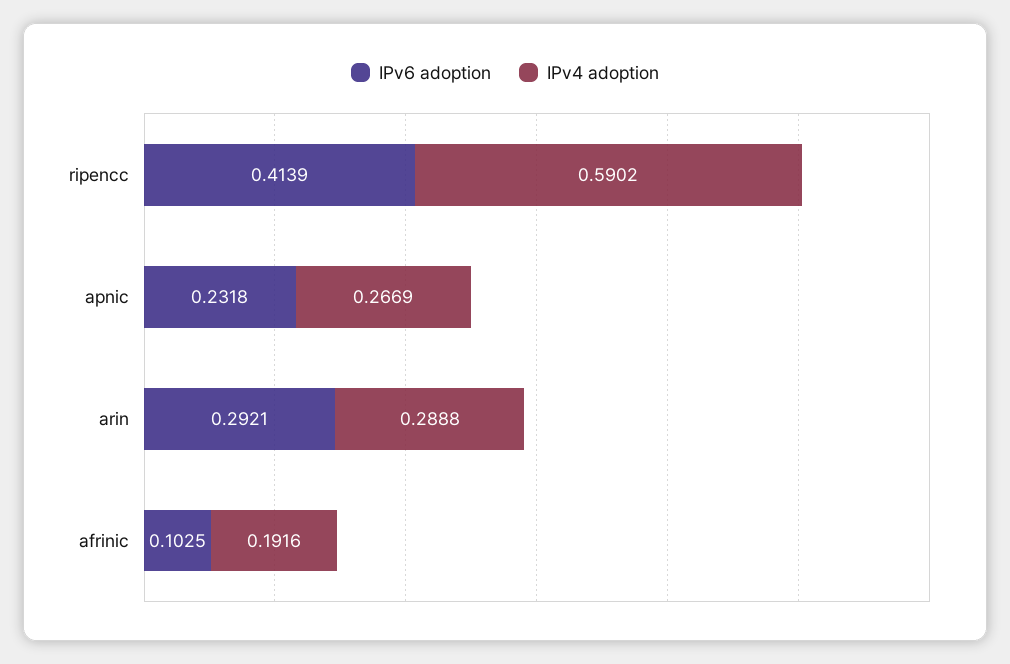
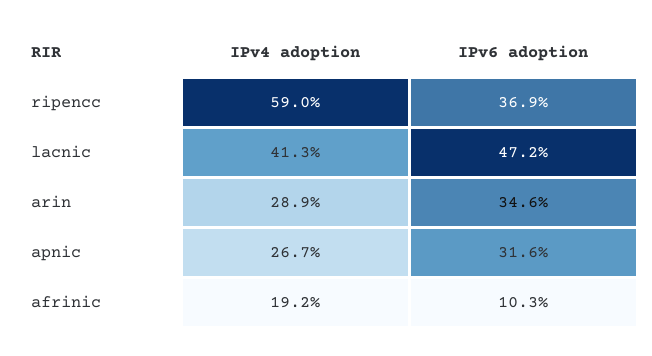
  {
    "IPv6 adoption": {
-     "ripencc": 0.4139,
+     "ripencc": 0.369,
-     "apnic": 0.2318,
+     "apnic": 0.316,
-     "arin": 0.2921,
+     "arin": 0.346,
-     "afrinic": 0.1025
+     "afrinic": 0.1025,
+     "lacnic": 0.472
    },
    "IPv4 adoption": {
      "ripencc": 0.5902,
      "apnic": 0.2669,
      "arin": 0.2888,
-     "afrinic": 0.1916
+     "afrinic": 0.1916,
+     "lacnic": 0.413
    }
  }

